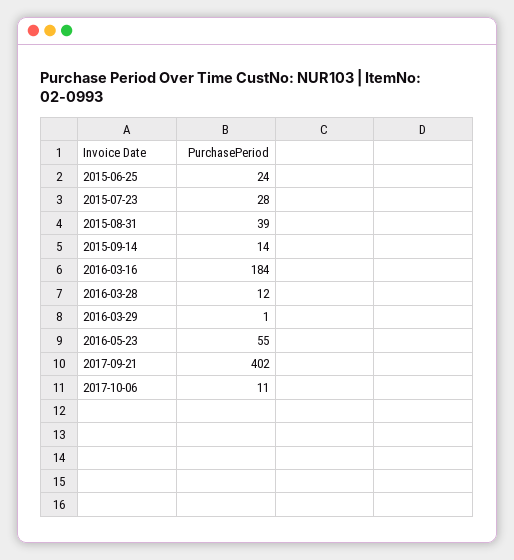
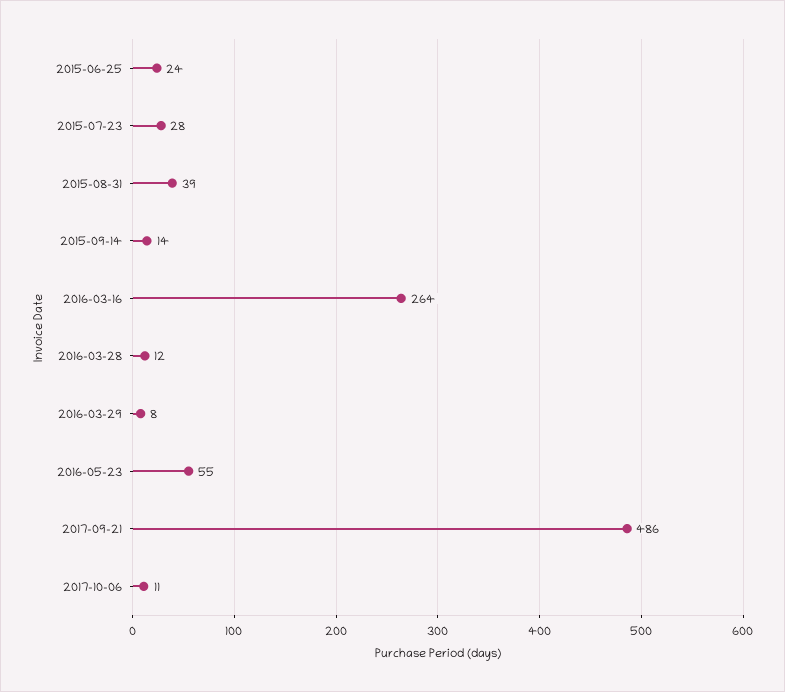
  {
    "2015-06-25": 24,
    "2015-07-23": 28,
    "2015-08-31": 39,
    "2015-09-14": 14,
-   "2016-03-16": 184,
+   "2016-03-16": 264,
    "2016-03-28": 12,
-   "2016-03-29": 1,
+   "2016-03-29": 8,
    "2016-05-23": 55,
-   "2017-09-21": 402,
+   "2017-09-21": 486,
    "2017-10-06": 11
  }

